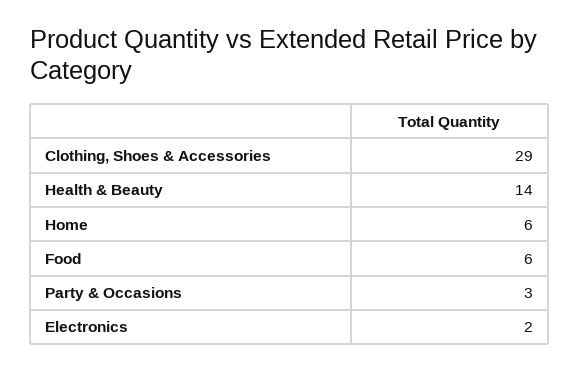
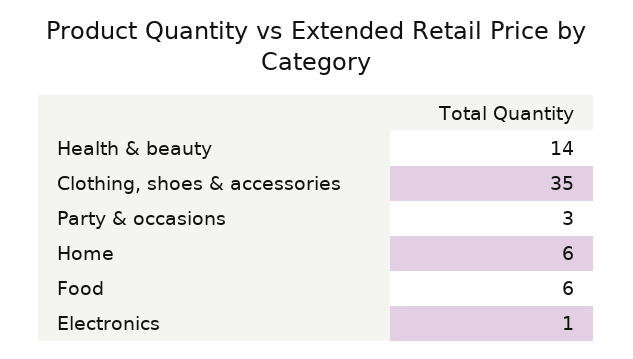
  {
-   "Clothing, Shoes & Accessories": 29,
+   "Clothing, Shoes & Accessories": 35,
    "Health & Beauty": 14,
    "Home": 6,
    "Food": 6,
    "Party & Occasions": 3,
-   "Electronics": 2
+   "Electronics": 1
  }

